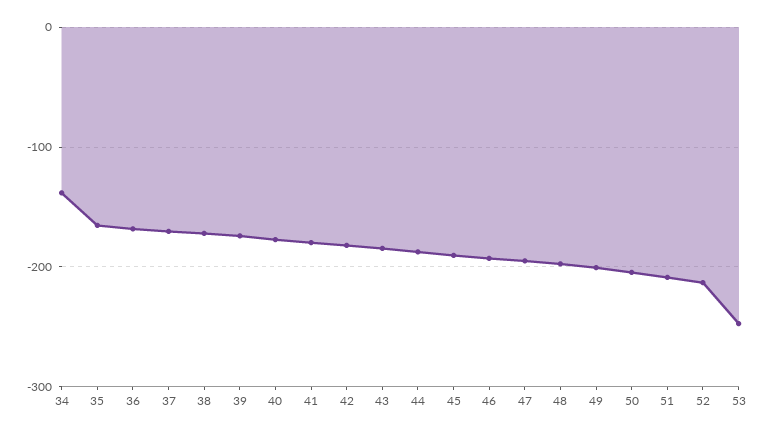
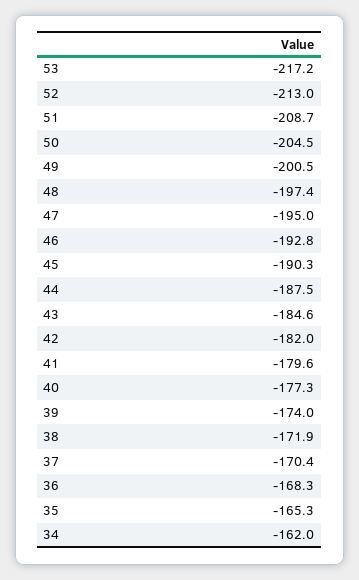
  {
-   "34": -140,
+   "34": -162,
    "35": -165.3,
    "36": -168.3,
    "37": -170.4,
    "38": -171.9,
    "39": -174,
    "40": -177.3,
    "41": -179.6,
    "42": -182,
    "43": -184.6,
    "44": -187.5,
    "45": -190.3,
    "46": -192.8,
    "47": -195,
    "48": -197.4,
    "49": -200.5,
    "50": -204.5,
    "51": -208.7,
    "52": -213,
-   "53": -250
+   "53": -217.2
  }

